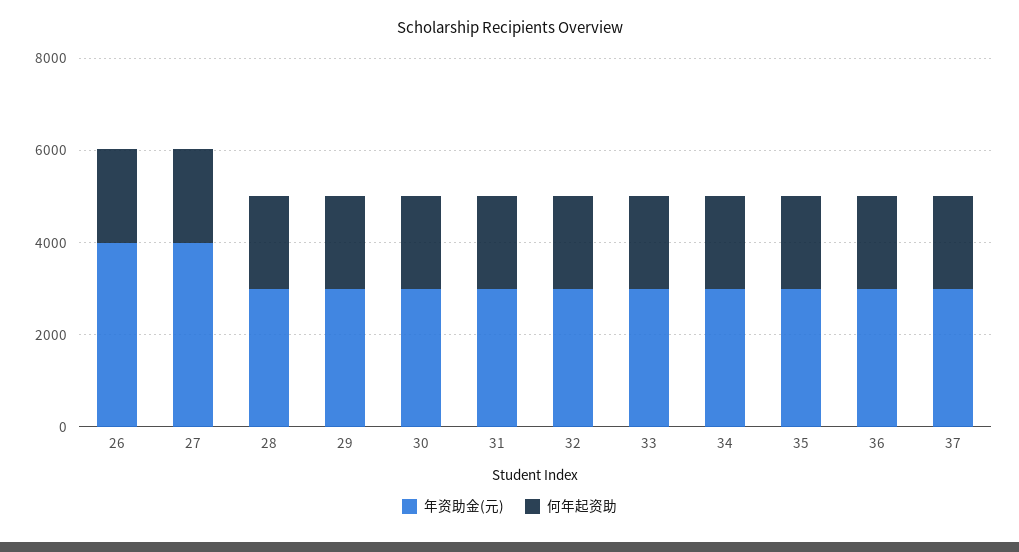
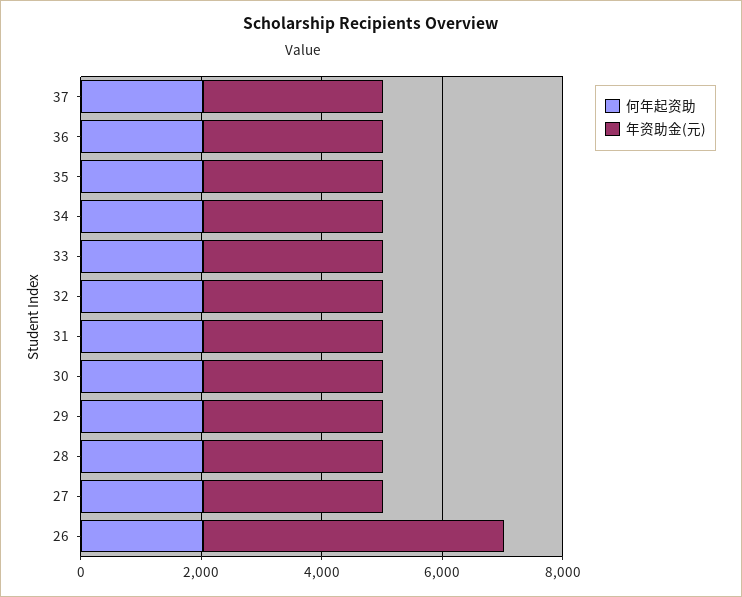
  {
    "年资助金(元)": {
-     "26": 4000,
+     "26": 5000,
-     "27": 4000,
+     "27": 3000,
      "28": 3000,
      "29": 3000,
      "30": 3000,
      "31": 3000,
      "32": 3000,
      "33": 3000,
      "34": 3000,
      "35": 3000,
      "36": 3000,
      "37": 3000
    },
    "何年起资助": {
      "26": 2000,
      "27": 2000,
      "28": 2000,
      "29": 2000,
      "30": 2000,
      "31": 2000,
      "32": 2000,
      "33": 2000,
      "34": 2000,
      "35": 2000,
      "36": 2000,
      "37": 2000
    }
  }

